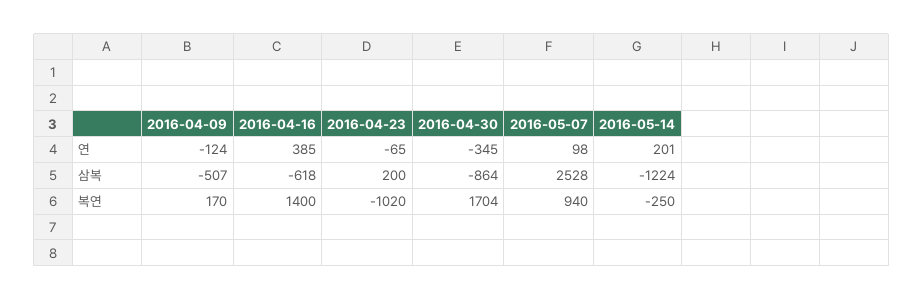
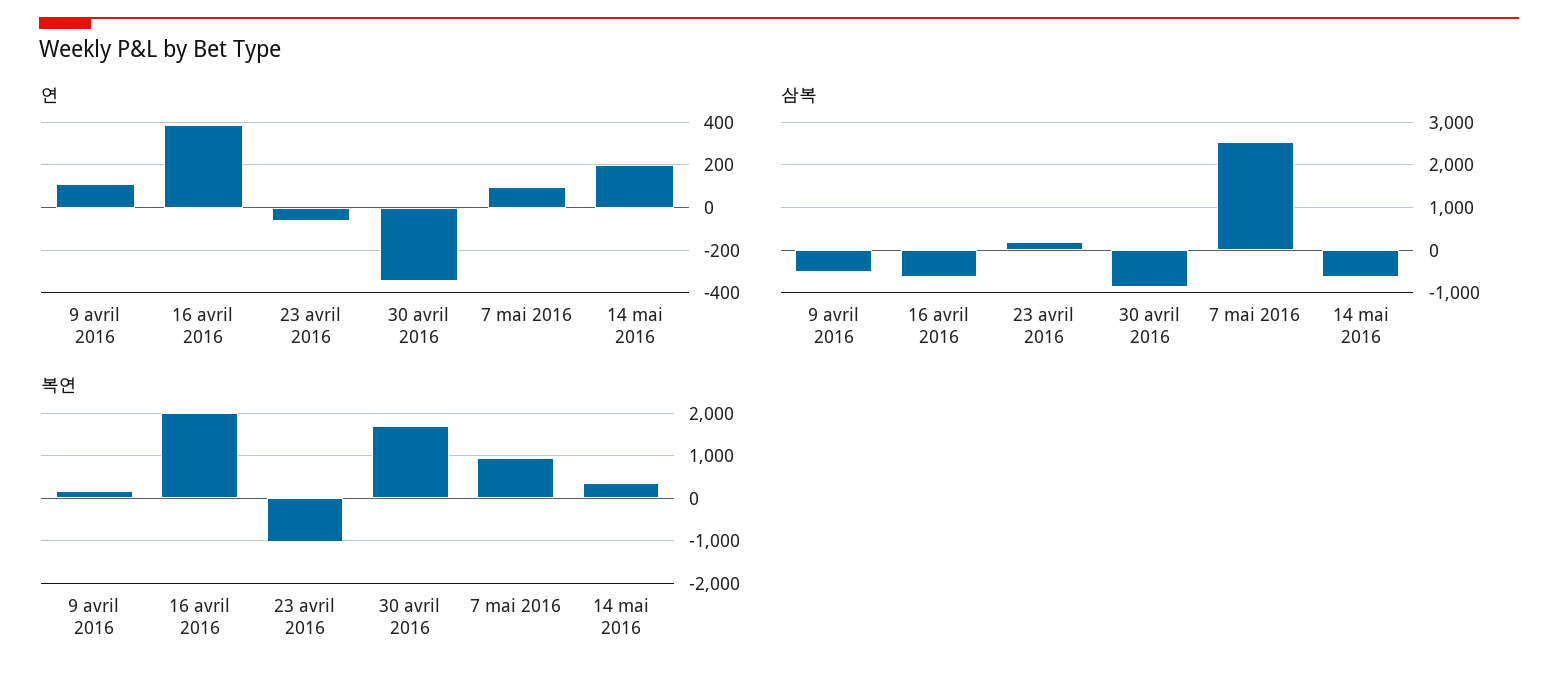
  {
    "연": {
-     "2016-04-09": -124,
+     "2016-04-09": 100,
      "2016-04-16": 385,
      "2016-04-23": -65,
      "2016-04-30": -345,
      "2016-05-07": 98,
      "2016-05-14": 201
    },
    "삼복": {
      "2016-04-09": -507,
      "2016-04-16": -618,
      "2016-04-23": 200,
      "2016-04-30": -864,
      "2016-05-07": 2528,
-     "2016-05-14": -1224
+     "2016-05-14": -600
    },
    "복연": {
      "2016-04-09": 170,
-     "2016-04-16": 1400,
+     "2016-04-16": 2000,
      "2016-04-23": -1020,
      "2016-04-30": 1704,
      "2016-05-07": 940,
-     "2016-05-14": -250
+     "2016-05-14": 400
    }
  }

